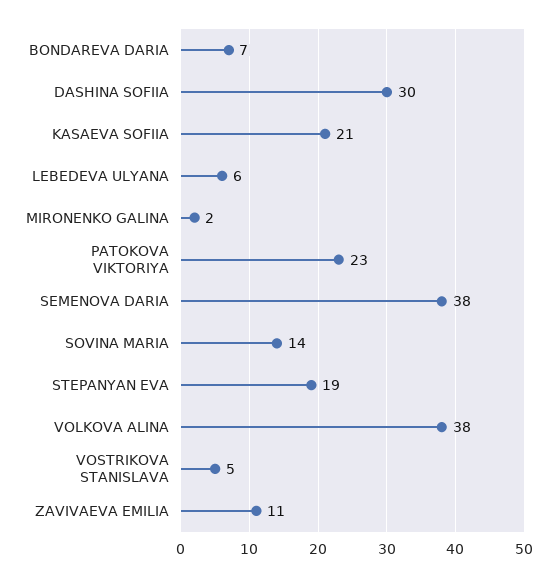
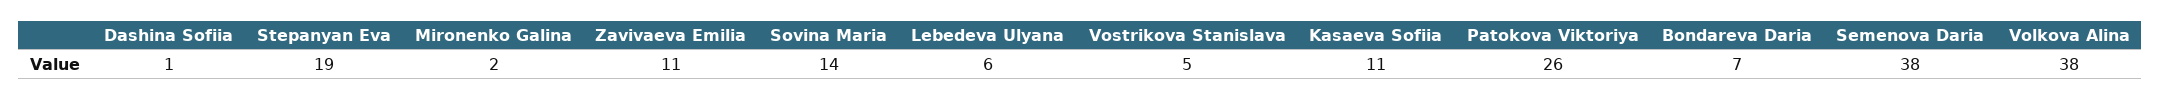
  {
    "BONDAREVA DARIA": 7,
-   "DASHINA SOFIIA": 30,
+   "DASHINA SOFIIA": 1,
-   "KASAEVA SOFIIA": 21,
+   "KASAEVA SOFIIA": 11,
    "LEBEDEVA ULYANA": 6,
    "MIRONENKO GALINA": 2,
-   "PATOKOVA VIKTORIYA": 23,
+   "PATOKOVA VIKTORIYA": 26,
    "SEMENOVA DARIA": 38,
    "SOVINA MARIA": 14,
    "STEPANYAN EVA": 19,
    "VOLKOVA ALINA": 38,
    "VOSTRIKOVA STANISLAVA": 5,
    "ZAVIVAEVA EMILIA": 11
  }

